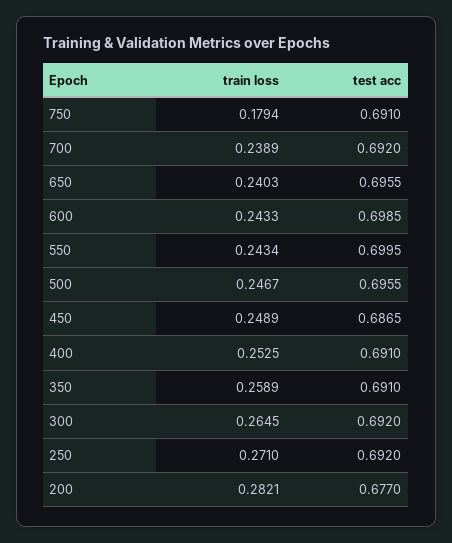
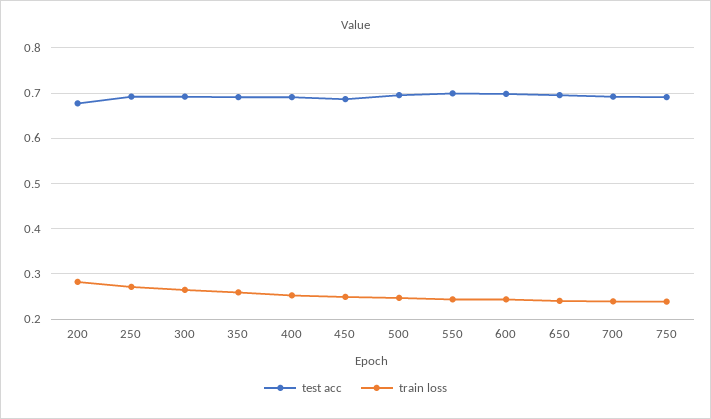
  {
    "train loss": {
-     "750": 0.1794,
+     "750": 0.24,
      "700": 0.2389,
      "650": 0.2403,
      "600": 0.2433,
      "550": 0.2434,
      "500": 0.2467,
      "450": 0.2489,
      "400": 0.2525,
      "350": 0.2589,
      "300": 0.2645,
      "250": 0.271,
      "200": 0.2821
    },
    "test acc": {
      "750": 0.691,
      "700": 0.692,
      "650": 0.6955,
      "600": 0.6985,
      "550": 0.6995,
      "500": 0.6955,
      "450": 0.6865,
      "400": 0.691,
      "350": 0.691,
      "300": 0.692,
      "250": 0.692,
      "200": 0.677
    }
  }

